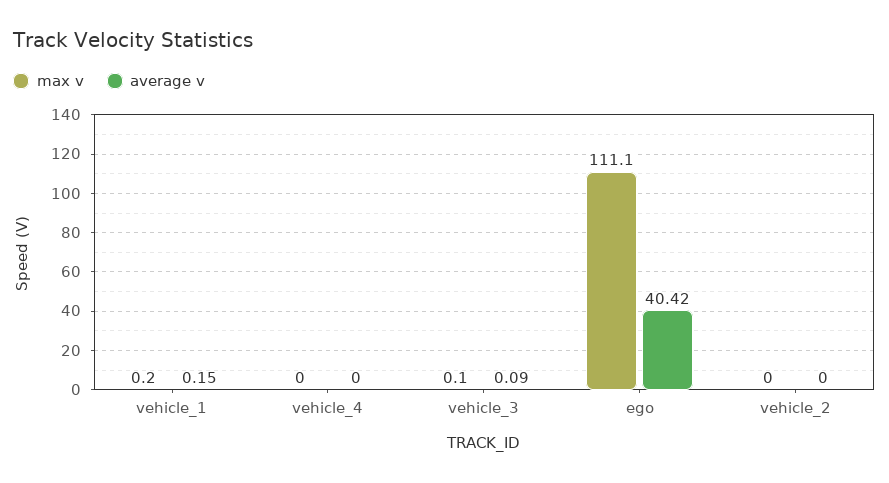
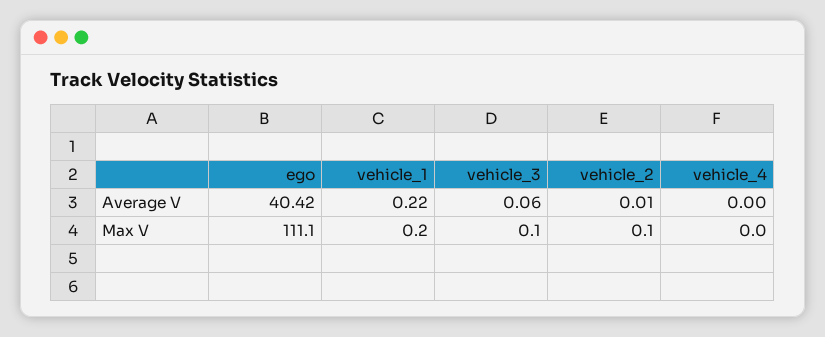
  {
    "max v": {
      "vehicle_1": 0.2,
      "vehicle_4": 0,
      "vehicle_3": 0.1,
      "ego": 111.1,
-     "vehicle_2": 0
+     "vehicle_2": 0.1
    },
    "average v": {
-     "vehicle_1": 0.15,
+     "vehicle_1": 0.22,
      "vehicle_4": 0,
-     "vehicle_3": 0.09,
+     "vehicle_3": 0.06,
      "ego": 40.42,
-     "vehicle_2": 0
+     "vehicle_2": 0.01
    }
  }

